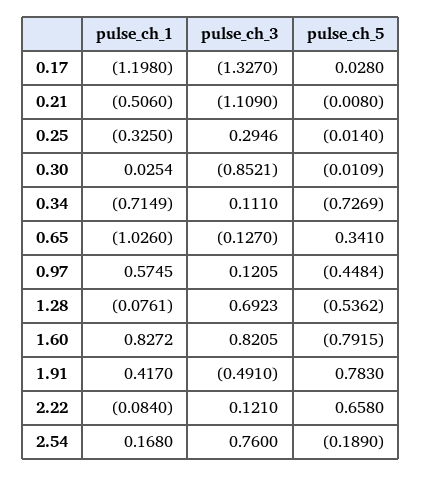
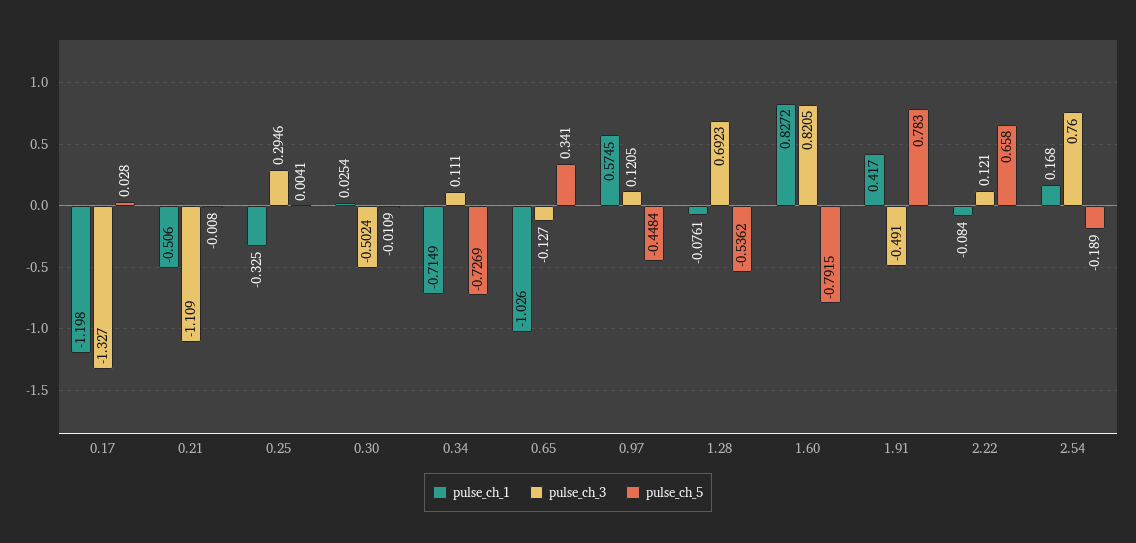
  {
    "pulse_ch_1": {
      "0.17": -1.198,
      "0.21": -0.506,
      "0.25": -0.325,
      "0.30": 0.0254,
      "0.34": -0.7149,
      "0.65": -1.026,
      "0.97": 0.5745,
      "1.28": -0.0761,
      "1.60": 0.8272,
      "1.91": 0.417,
      "2.22": -0.084,
      "2.54": 0.168
    },
    "pulse_ch_3": {
      "0.17": -1.327,
      "0.21": -1.109,
      "0.25": 0.2946,
-     "0.30": -0.8521,
+     "0.30": -0.5024,
      "0.34": 0.111,
      "0.65": -0.127,
      "0.97": 0.1205,
      "1.28": 0.6923,
      "1.60": 0.8205,
      "1.91": -0.491,
      "2.22": 0.121,
      "2.54": 0.76
    },
    "pulse_ch_5": {
      "0.17": 0.028,
      "0.21": -0.008,
-     "0.25": -0.014,
+     "0.25": 0.0041,
      "0.30": -0.0109,
      "0.34": -0.7269,
      "0.65": 0.341,
      "0.97": -0.4484,
      "1.28": -0.5362,
      "1.60": -0.7915,
      "1.91": 0.783,
      "2.22": 0.658,
      "2.54": -0.189
    }
  }

